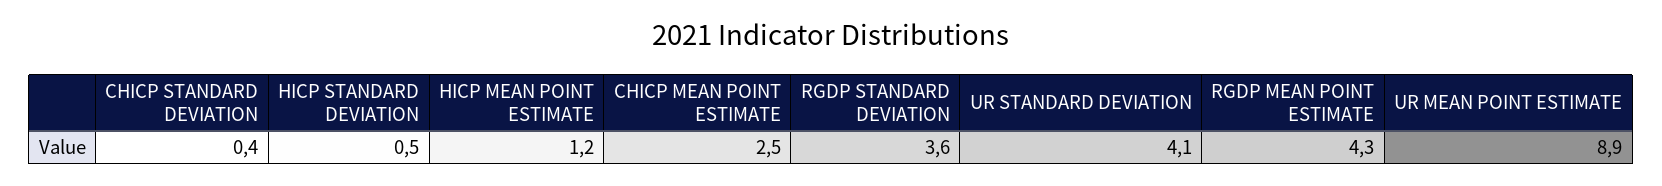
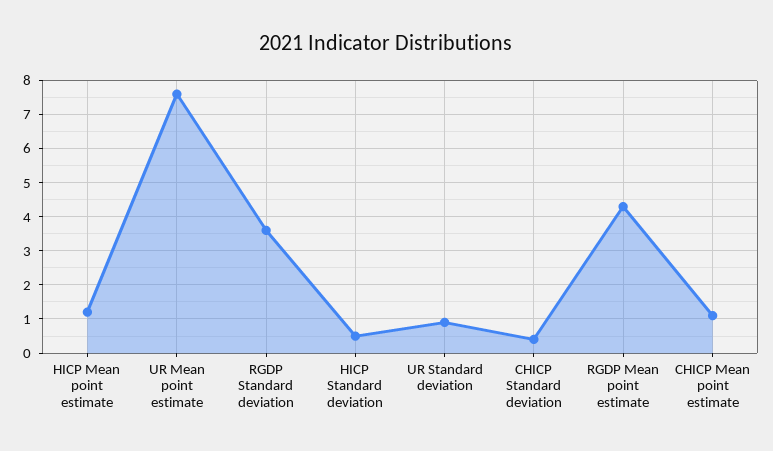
  {
    "CHICP STANDARD DEVIATION": 0.4,
    "HICP STANDARD DEVIATION": 0.5,
    "HICP MEAN POINT ESTIMATE": 1.2,
-   "CHICP MEAN POINT ESTIMATE": 2.5,
+   "CHICP MEAN POINT ESTIMATE": 1,
    "RGDP STANDARD DEVIATION": 3.6,
-   "UR STANDARD DEVIATION": 4.1,
+   "UR STANDARD DEVIATION": 1,
    "RGDP MEAN POINT ESTIMATE": 4.3,
-   "UR MEAN POINT ESTIMATE": 8.9
+   "UR MEAN POINT ESTIMATE": 7.5
  }

